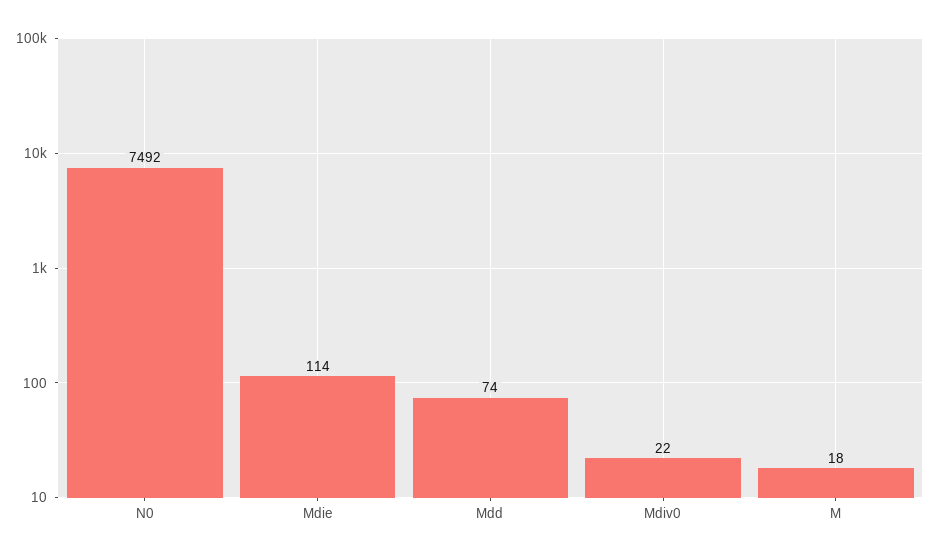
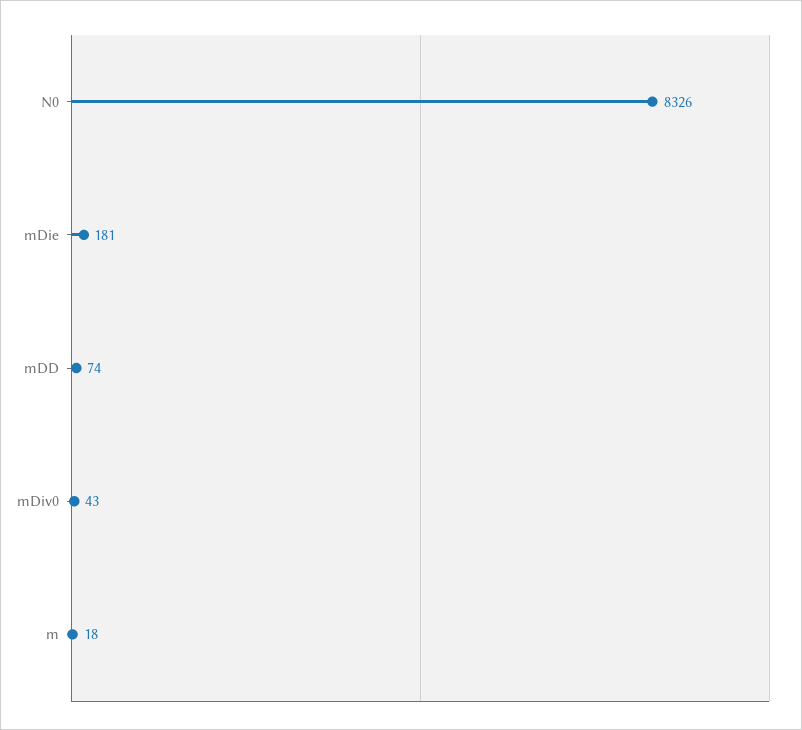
  {
-   "N0": 7492,
+   "N0": 8326,
-   "Mdie": 114,
+   "Mdie": 181,
    "Mdd": 74,
-   "Mdiv0": 22,
+   "Mdiv0": 43,
    "M": 18
  }

